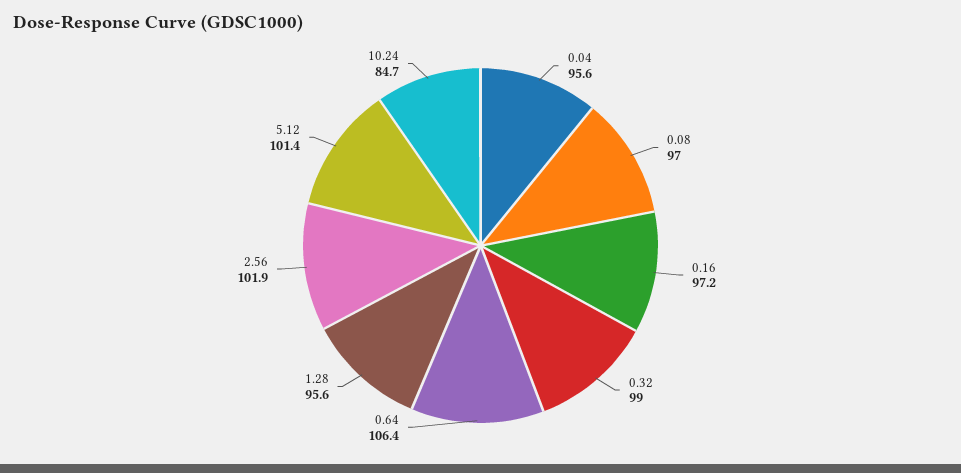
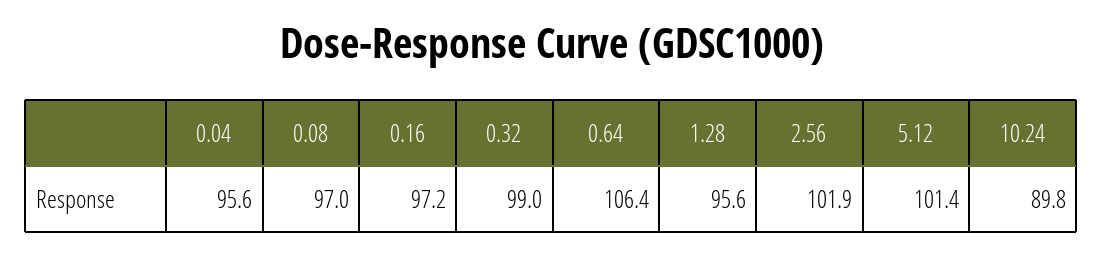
  {
    "0.04": 95.6,
    "0.08": 97,
    "0.16": 97.2,
    "0.32": 99,
    "0.64": 106.4,
    "1.28": 95.6,
    "2.56": 101.9,
    "5.12": 101.4,
-   "10.24": 84.7
+   "10.24": 89.8
  }

